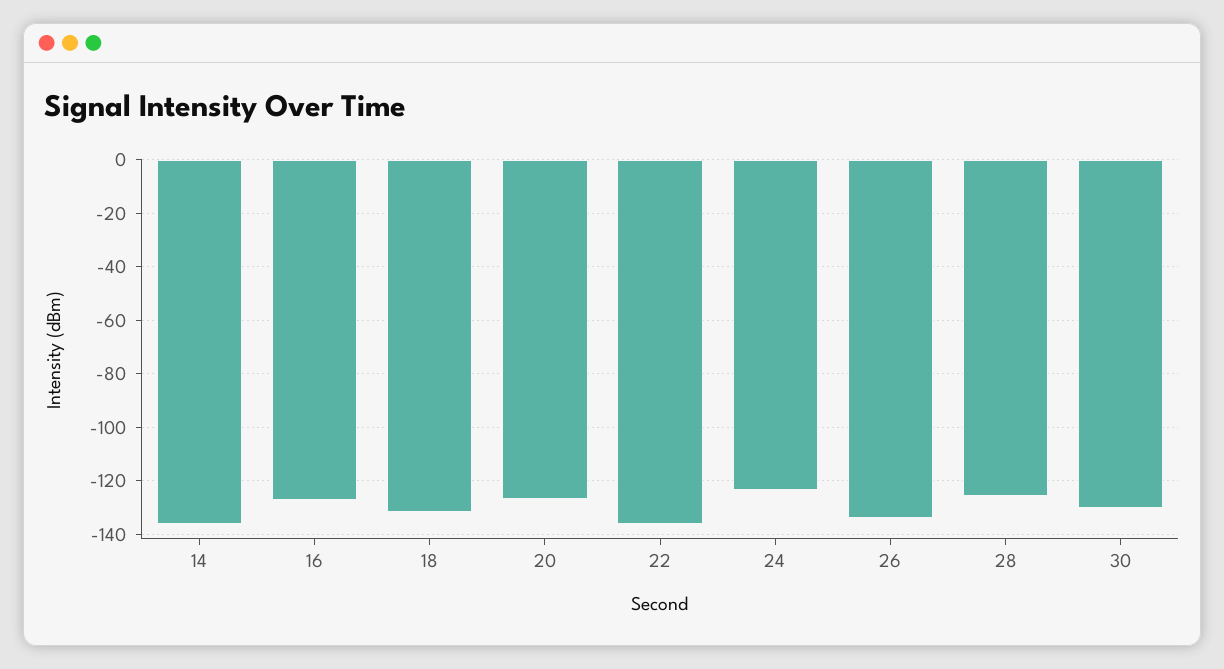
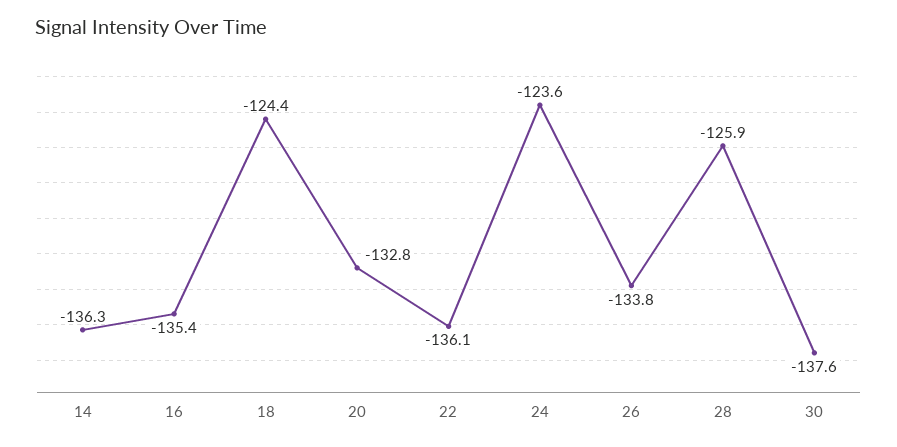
  {
    "14": -136.3,
-   "16": -127.5,
+   "16": -135.4,
-   "18": -132.5,
+   "18": -124.4,
-   "20": -127.5,
+   "20": -132.8,
    "22": -136.1,
    "24": -123.6,
    "26": -133.8,
    "28": -125.9,
-   "30": -130
+   "30": -137.6
  }

